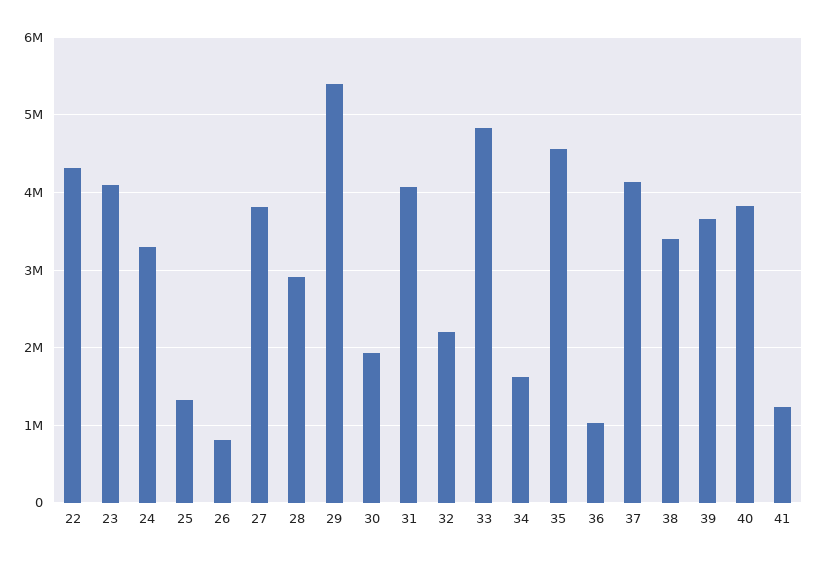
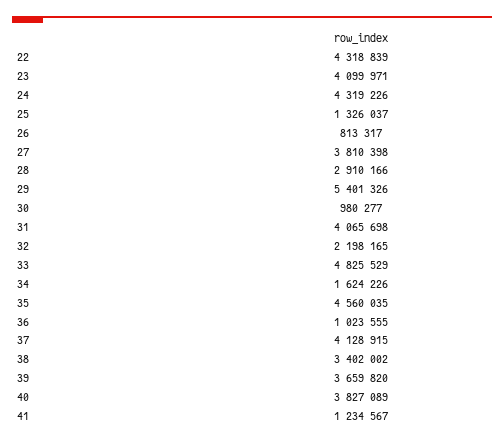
  {
    "22": 4318839,
    "23": 4099971,
-   "24": 3300000,
+   "24": 4319226,
    "25": 1326037,
    "26": 813317,
    "27": 3810398,
    "28": 2910166,
    "29": 5401326,
-   "30": 1900000,
+   "30": 980277,
    "31": 4065698,
    "32": 2198165,
    "33": 4825529,
    "34": 1624226,
    "35": 4560035,
    "36": 1023555,
    "37": 4128915,
    "38": 3402002,
    "39": 3659820,
    "40": 3827089,
    "41": 1234567
  }

